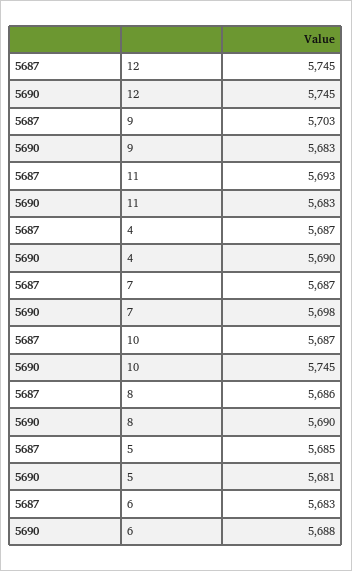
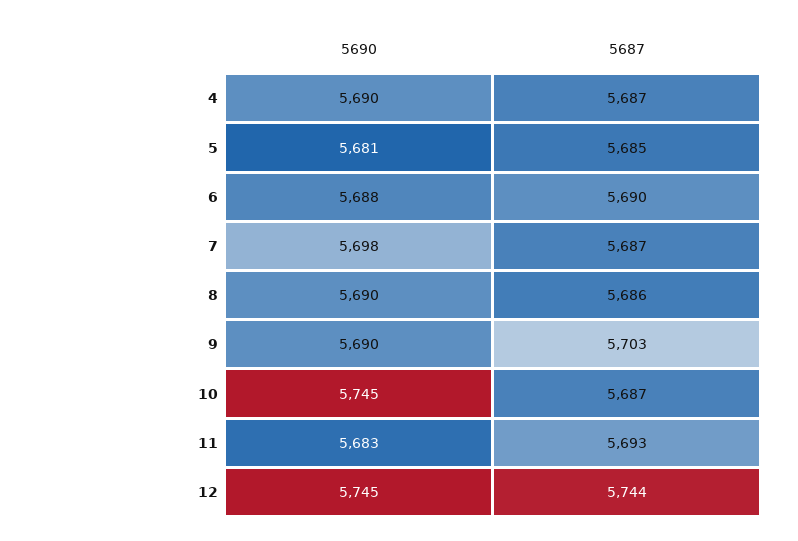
  {
    "5687": {
-     "12": 5745,
+     "12": 5744,
      "9": 5703,
      "11": 5693,
      "4": 5687,
      "7": 5687,
      "10": 5687,
      "8": 5686,
      "5": 5685,
-     "6": 5683
+     "6": 5690
    },
    "5690": {
      "12": 5745,
-     "9": 5683,
+     "9": 5690,
      "11": 5683,
      "4": 5690,
      "7": 5698,
      "10": 5745,
      "8": 5690,
      "5": 5681,
      "6": 5688
    }
  }

